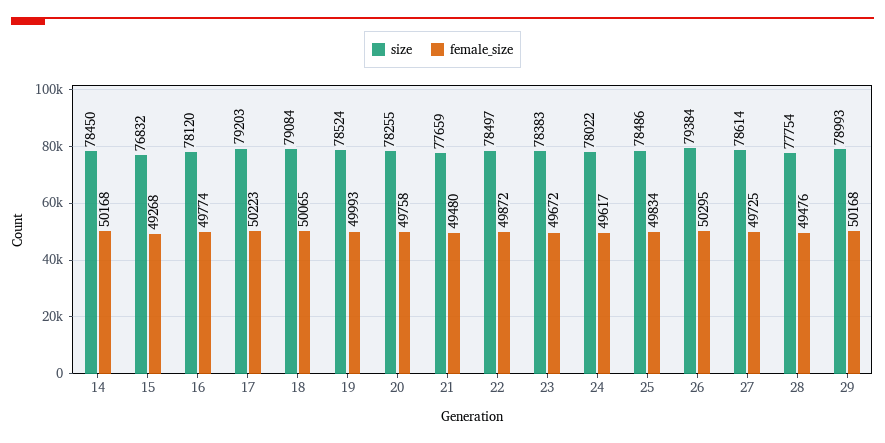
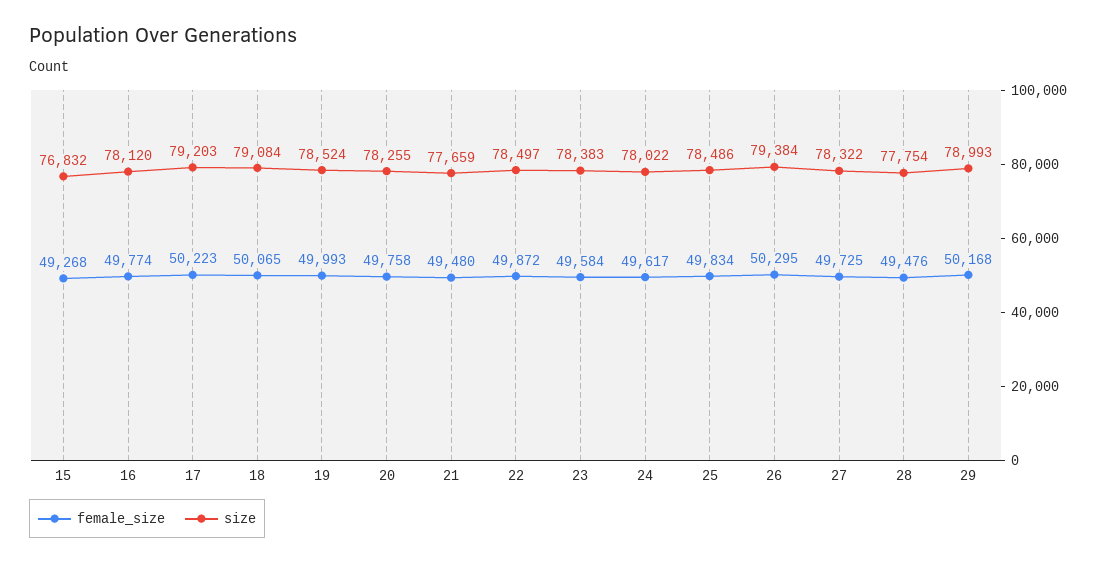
  {
    "size": {
-     "14": 78450,
      "15": 76832,
      "16": 78120,
      "17": 79203,
      "18": 79084,
      "19": 78524,
      "20": 78255,
      "21": 77659,
      "22": 78497,
      "23": 78383,
      "24": 78022,
      "25": 78486,
      "26": 79384,
-     "27": 78614,
+     "27": 78322,
      "28": 77754,
      "29": 78993
    },
    "female_size": {
-     "14": 50168,
      "15": 49268,
      "16": 49774,
      "17": 50223,
      "18": 50065,
      "19": 49993,
      "20": 49758,
      "21": 49480,
      "22": 49872,
-     "23": 49672,
+     "23": 49584,
      "24": 49617,
      "25": 49834,
      "26": 50295,
      "27": 49725,
      "28": 49476,
      "29": 50168
    }
  }

